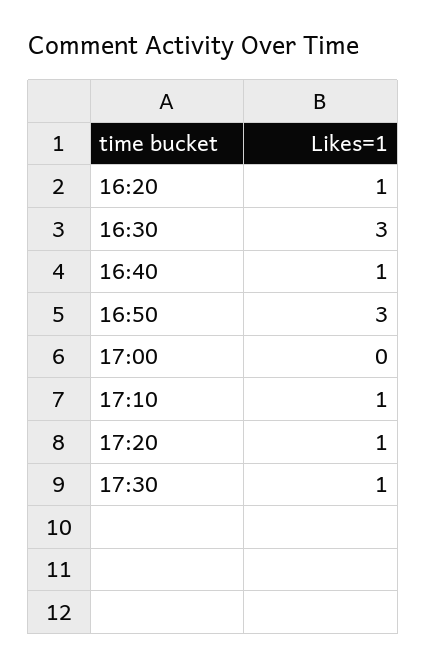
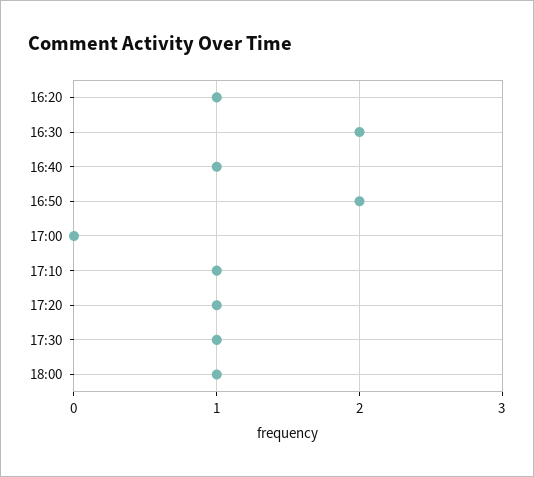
  {
    "16:20": 1,
-   "16:30": 3,
+   "16:30": 2,
    "16:40": 1,
-   "16:50": 3,
+   "16:50": 2,
    "17:00": 0,
    "17:10": 1,
    "17:20": 1,
-   "17:30": 1
+   "17:30": 1,
+   "18:00": 1
  }

